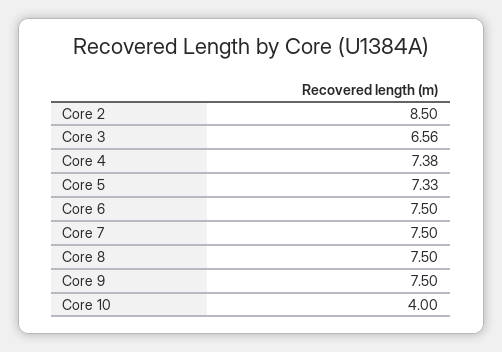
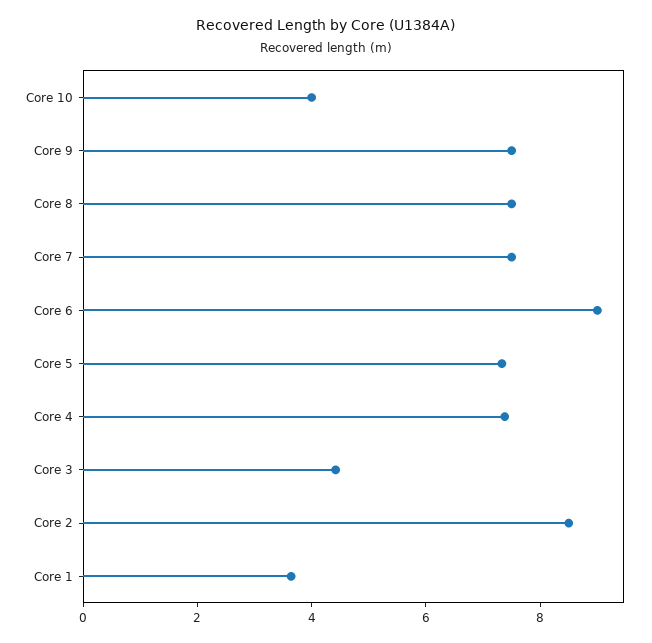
  {
    "Core 2": 8.5,
-   "Core 3": 6.56,
+   "Core 3": 4.5,
    "Core 4": 7.38,
    "Core 5": 7.33,
-   "Core 6": 7.5,
+   "Core 6": 9,
    "Core 7": 7.5,
    "Core 8": 7.5,
    "Core 9": 7.5,
-   "Core 10": 4
+   "Core 10": 4,
+   "Core 1": 3.5
  }

